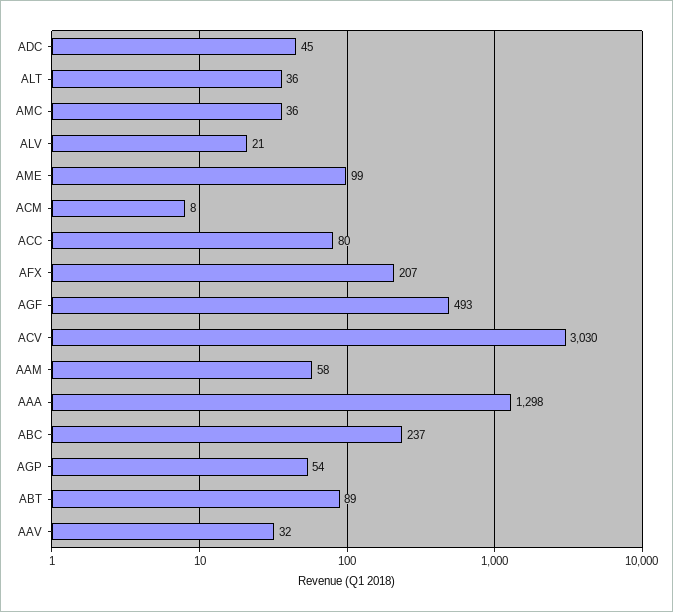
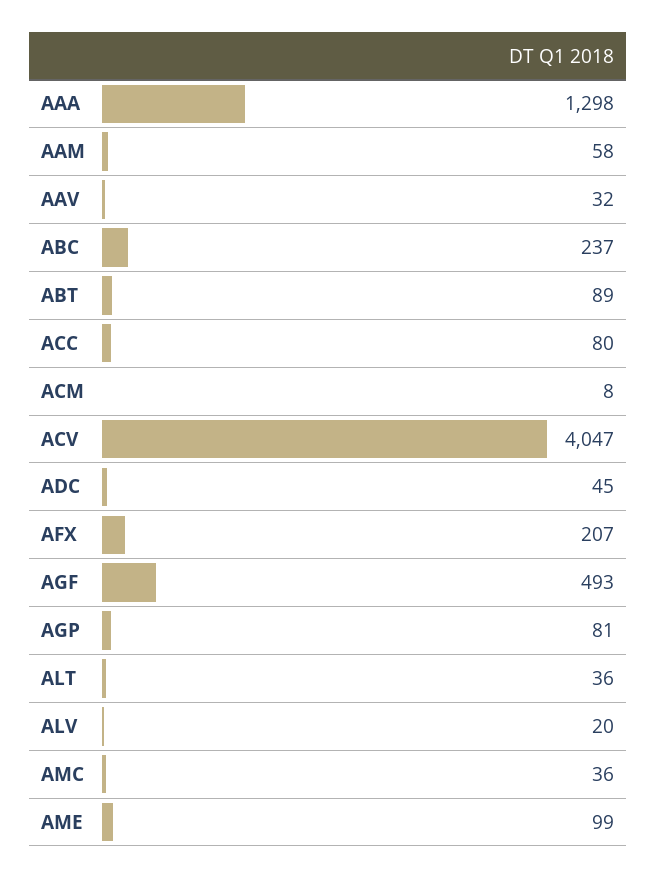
  {
    "ADC": 45,
    "ALT": 36,
    "AMC": 36,
-   "ALV": 21,
+   "ALV": 20,
    "AME": 99,
    "ACM": 8,
    "ACC": 80,
    "AFX": 207,
    "AGF": 493,
-   "ACV": 3030,
+   "ACV": 4047,
    "AAM": 58,
    "AAA": 1298,
    "ABC": 237,
-   "AGP": 54,
+   "AGP": 81,
    "ABT": 89,
    "AAV": 32
  }

